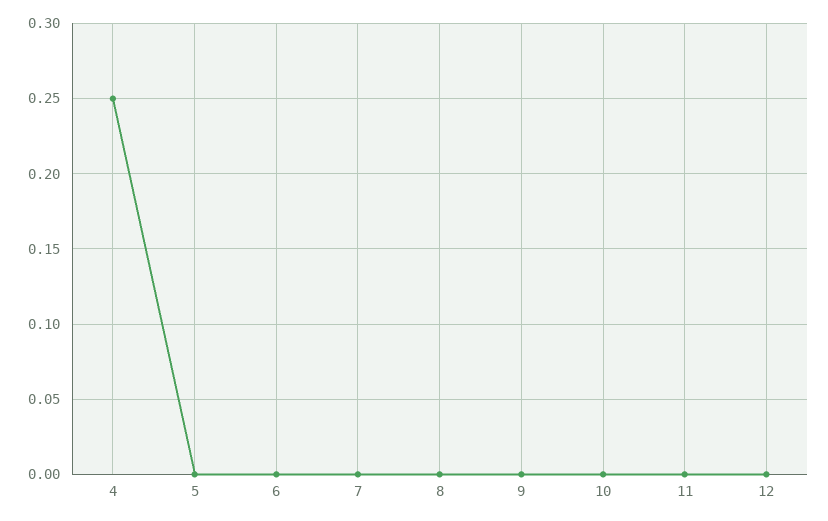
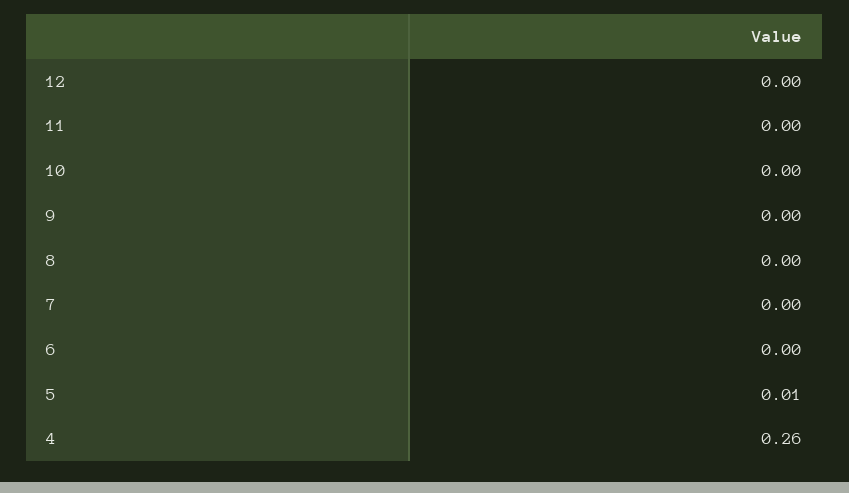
  {
-   "4": 0.25,
+   "4": 0.26,
-   "5": 0,
+   "5": 0.01,
    "6": 0,
    "7": 0,
    "8": 0,
    "9": 0,
    "10": 0,
    "11": 0,
    "12": 0
  }

